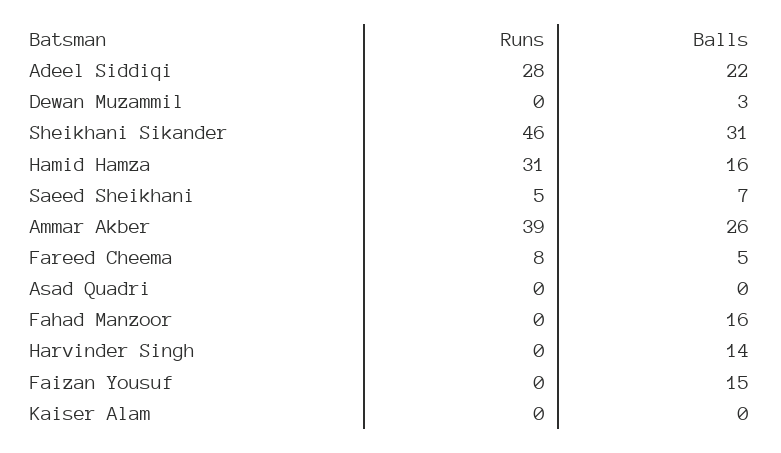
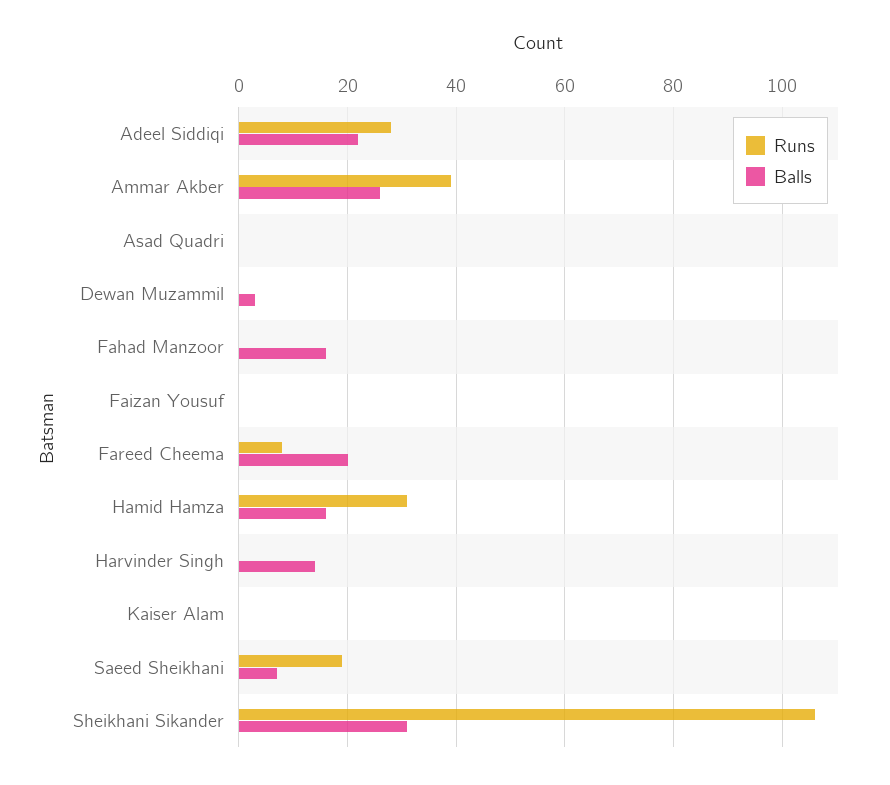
  {
    "Runs": {
      "Adeel Siddiqi": 28,
      "Dewan Muzammil": 0,
-     "Sheikhani Sikander": 46,
+     "Sheikhani Sikander": 105,
      "Hamid Hamza": 31,
-     "Saeed Sheikhani": 5,
+     "Saeed Sheikhani": 20,
      "Ammar Akber": 39,
      "Fareed Cheema": 8,
      "Asad Quadri": 0,
      "Fahad Manzoor": 0,
      "Harvinder Singh": 0,
      "Faizan Yousuf": 0,
      "Kaiser Alam": 0
    },
    "Balls": {
      "Adeel Siddiqi": 22,
      "Dewan Muzammil": 3,
      "Sheikhani Sikander": 31,
      "Hamid Hamza": 16,
      "Saeed Sheikhani": 7,
      "Ammar Akber": 26,
-     "Fareed Cheema": 5,
+     "Fareed Cheema": 20,
      "Asad Quadri": 0,
      "Fahad Manzoor": 16,
      "Harvinder Singh": 14,
-     "Faizan Yousuf": 15,
+     "Faizan Yousuf": 0,
      "Kaiser Alam": 0
    }
  }

